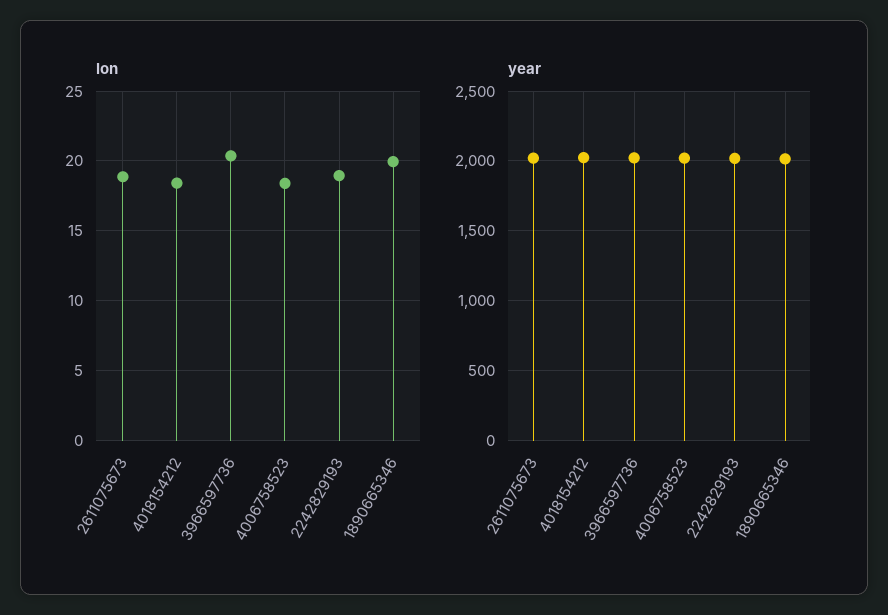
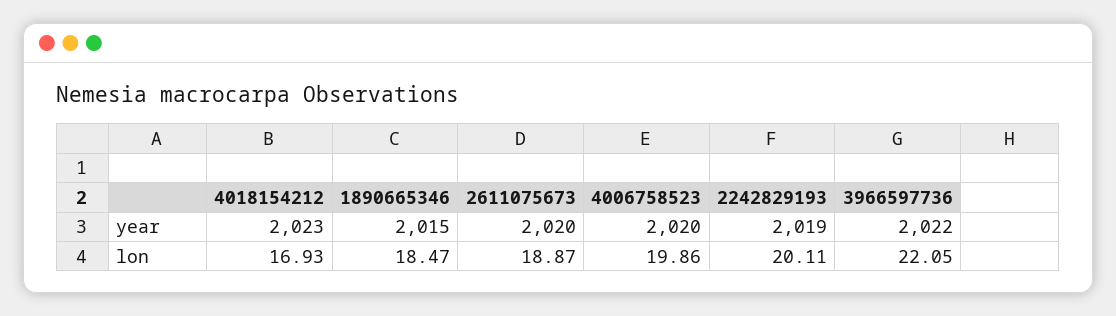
  {
    "lon": {
      "2611075673": 18.87,
-     "4018154212": 18.5,
+     "4018154212": 16.93,
-     "3966597736": 20.5,
+     "3966597736": 22.05,
-     "4006758523": 18.5,
+     "4006758523": 19.86,
-     "2242829193": 19,
+     "2242829193": 20.11,
-     "1890665346": 20
+     "1890665346": 18.47
    },
    "year": {
      "2611075673": 2020,
      "4018154212": 2023,
      "3966597736": 2022,
      "4006758523": 2020,
      "2242829193": 2019,
      "1890665346": 2015
    }
  }

